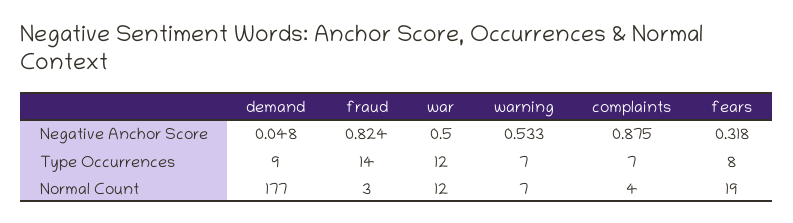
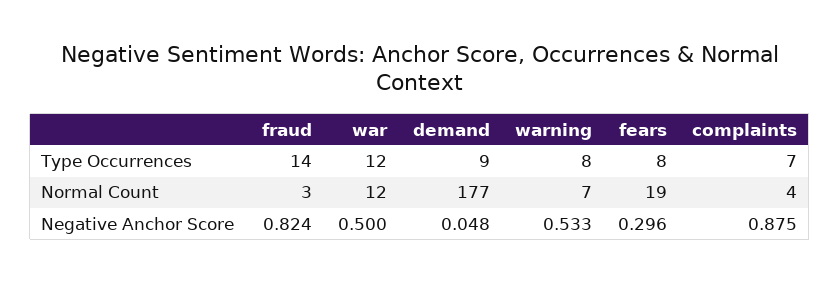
  {
    "demand": {
      "Negative Anchor Score": 0.048,
      "Type Occurrences": 9,
      "Normal Count": 177
    },
    "fraud": {
      "Negative Anchor Score": 0.824,
      "Type Occurrences": 14,
      "Normal Count": 3
    },
    "war": {
      "Negative Anchor Score": 0.5,
      "Type Occurrences": 12,
      "Normal Count": 12
    },
    "warning": {
      "Negative Anchor Score": 0.533,
-     "Type Occurrences": 7,
+     "Type Occurrences": 8,
      "Normal Count": 7
    },
    "complaints": {
      "Negative Anchor Score": 0.875,
      "Type Occurrences": 7,
      "Normal Count": 4
    },
    "fears": {
-     "Negative Anchor Score": 0.318,
+     "Negative Anchor Score": 0.296,
      "Type Occurrences": 8,
      "Normal Count": 19
    }
  }

